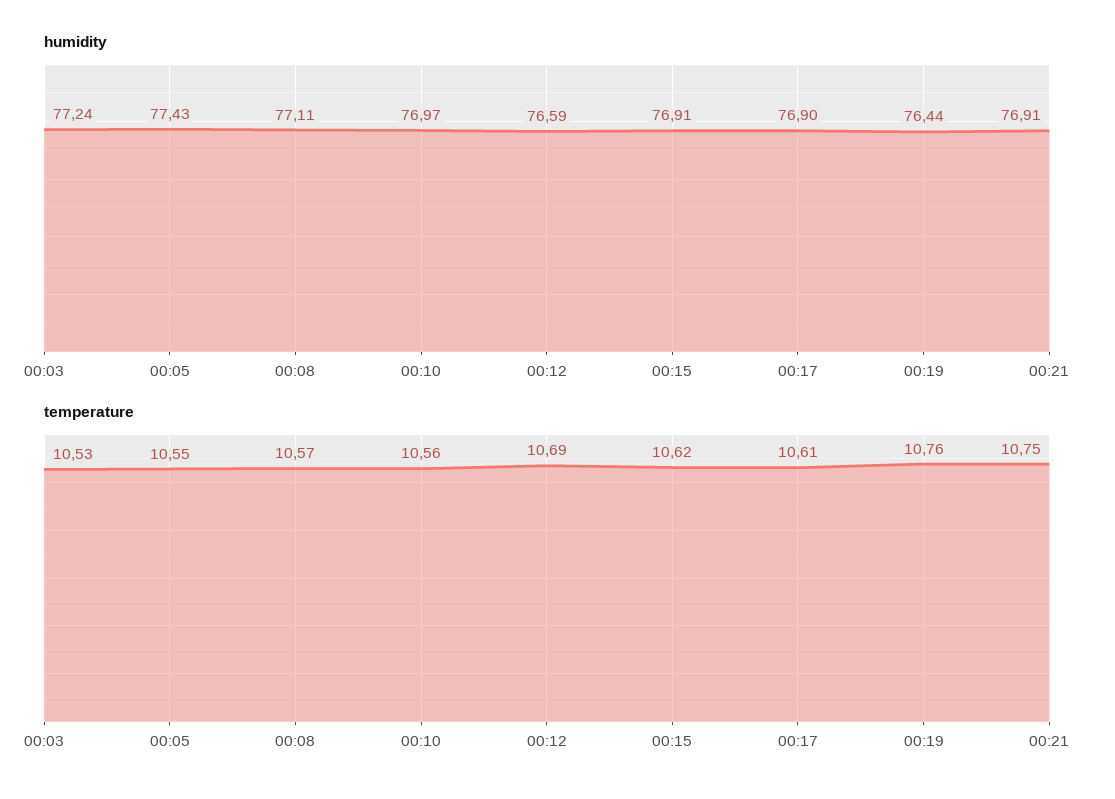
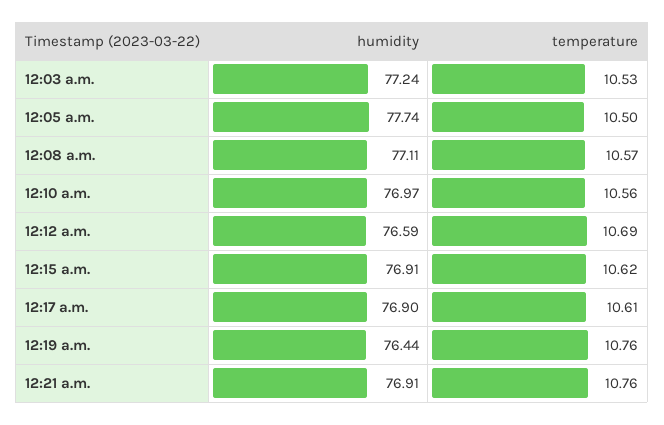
  {
    "humidity": {
      "00:03": 77.24,
-     "00:05": 77.43,
+     "00:05": 77.74,
      "00:08": 77.11,
      "00:10": 76.97,
      "00:12": 76.59,
      "00:15": 76.91,
      "00:17": 76.9,
      "00:19": 76.44,
      "00:21": 76.91
    },
    "temperature": {
      "00:03": 10.53,
-     "00:05": 10.55,
+     "00:05": 10.5,
      "00:08": 10.57,
      "00:10": 10.56,
      "00:12": 10.69,
      "00:15": 10.62,
      "00:17": 10.61,
      "00:19": 10.76,
-     "00:21": 10.75
+     "00:21": 10.76
    }
  }

